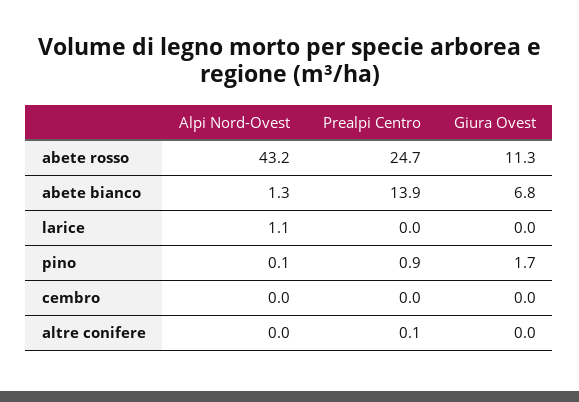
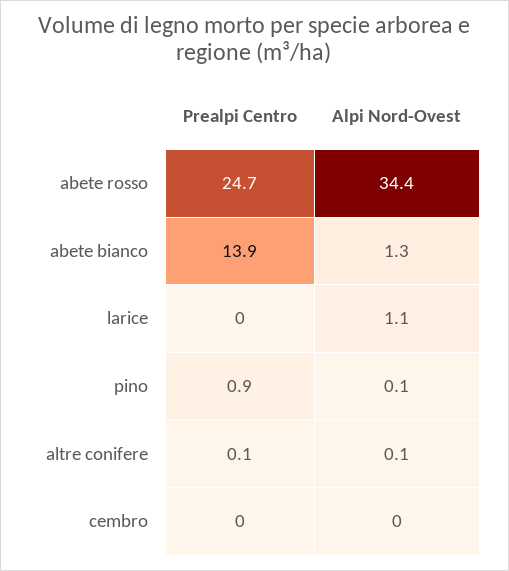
  {
    "Alpi Nord-Ovest": {
-     "abete rosso": 43.2,
+     "abete rosso": 34.4,
      "abete bianco": 1.3,
      "larice": 1.1,
      "pino": 0.1,
      "cembro": 0,
-     "altre conifere": 0
+     "altre conifere": 0.1
    },
    "Prealpi Centro": {
      "abete rosso": 24.7,
      "abete bianco": 13.9,
      "larice": 0,
      "pino": 0.9,
      "cembro": 0,
      "altre conifere": 0.1
-   },
+   }
-   "Giura Ovest": {
-     "abete rosso": 11.3,
-     "abete bianco": 6.8,
-     "larice": 0,
-     "pino": 1.7,
-     "cembro": 0,
-     "altre conifere": 0
-   }
  }

